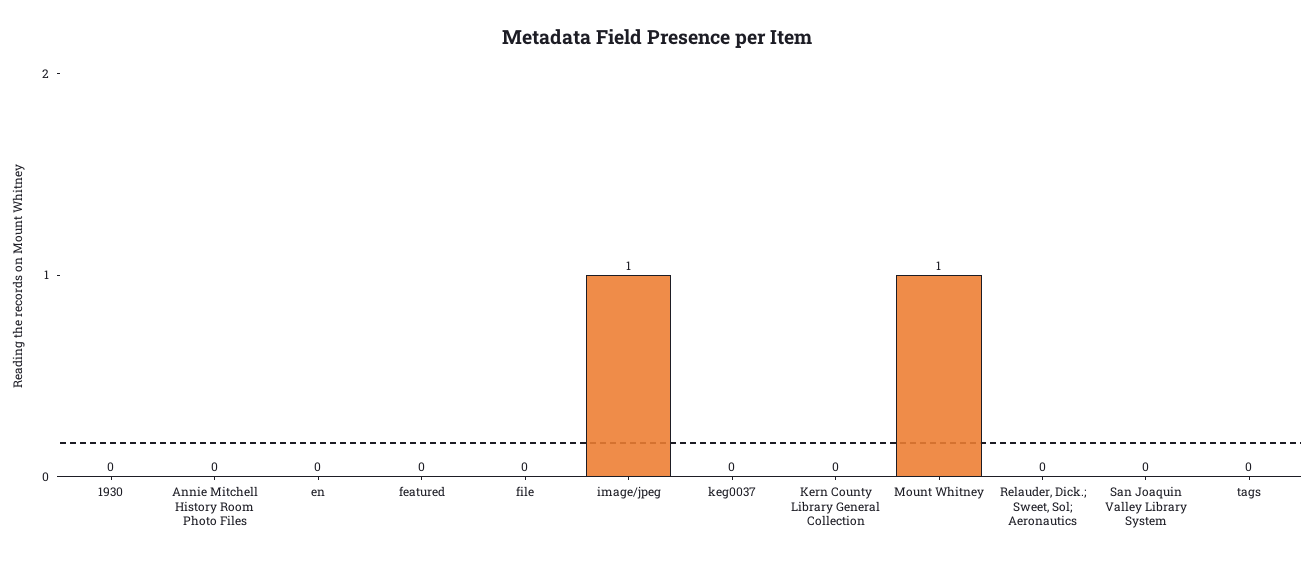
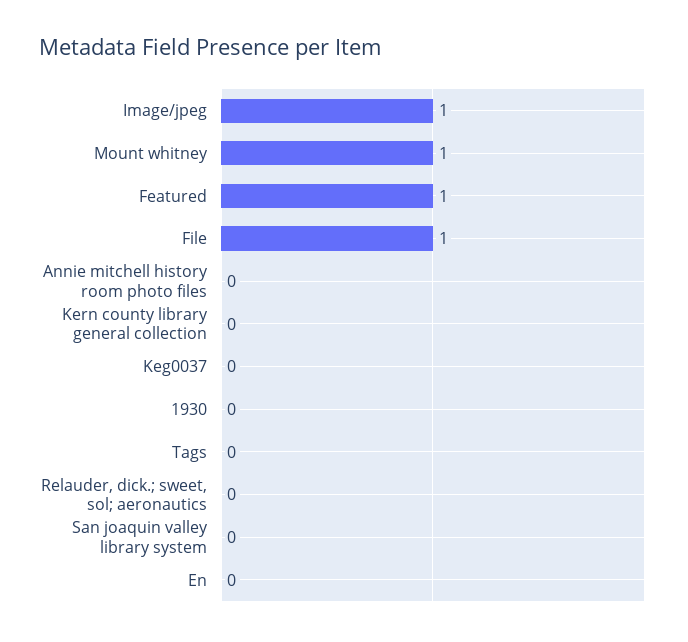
  {
    "1930": 0,
    "Annie Mitchell History Room Photo Files": 0,
    "en": 0,
-   "featured": 0,
+   "featured": 1,
-   "file": 0,
+   "file": 1,
    "image/jpeg": 1,
    "keg0037": 0,
    "Kern County Library General Collection": 0,
    "Mount Whitney": 1,
    "Relauder, Dick.; Sweet, Sol; Aeronautics": 0,
    "San Joaquin Valley Library System": 0,
    "tags": 0
  }

